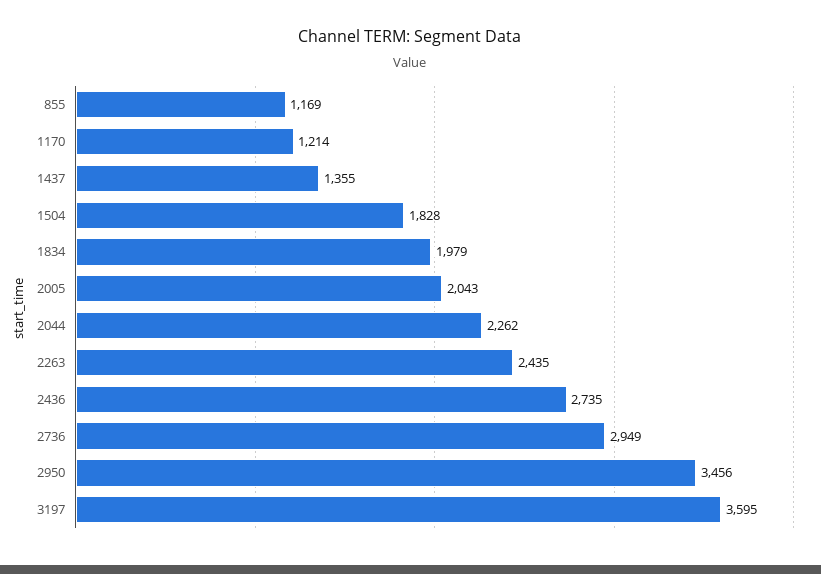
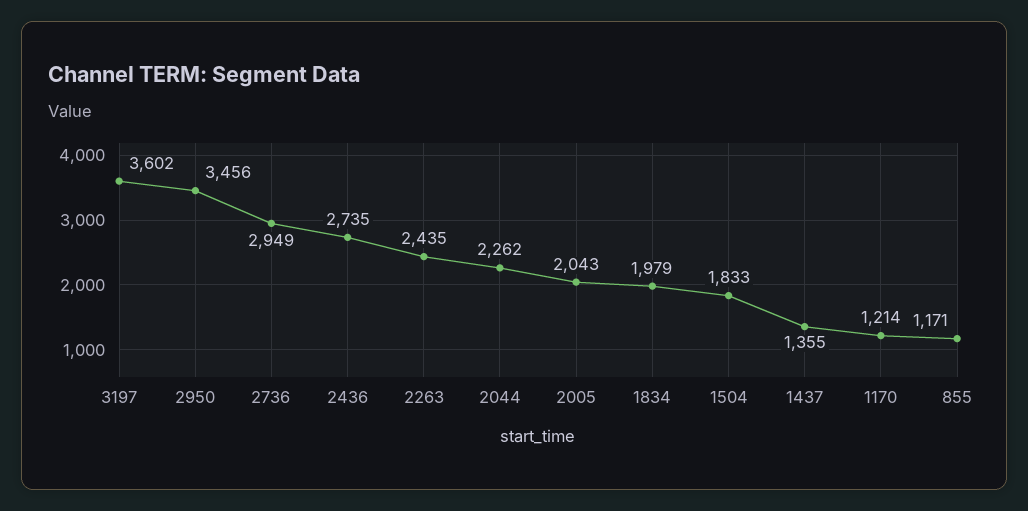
  {
-   "855": 1169,
+   "855": 1171,
    "1170": 1214,
    "1437": 1355,
-   "1504": 1828,
+   "1504": 1833,
    "1834": 1979,
    "2005": 2043,
    "2044": 2262,
    "2263": 2435,
    "2436": 2735,
    "2736": 2949,
    "2950": 3456,
-   "3197": 3595
+   "3197": 3602
  }

